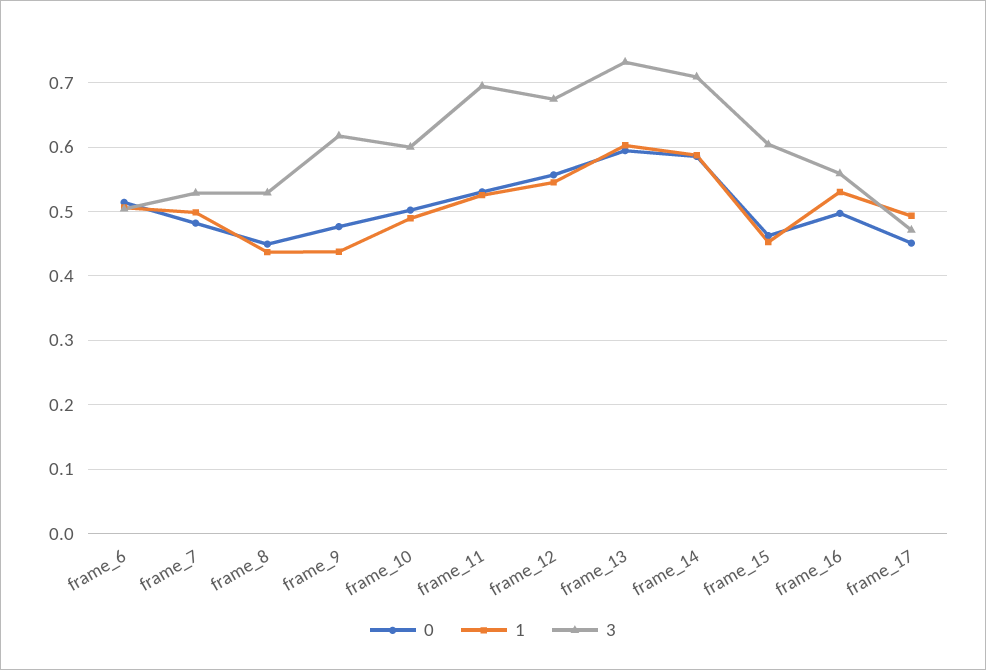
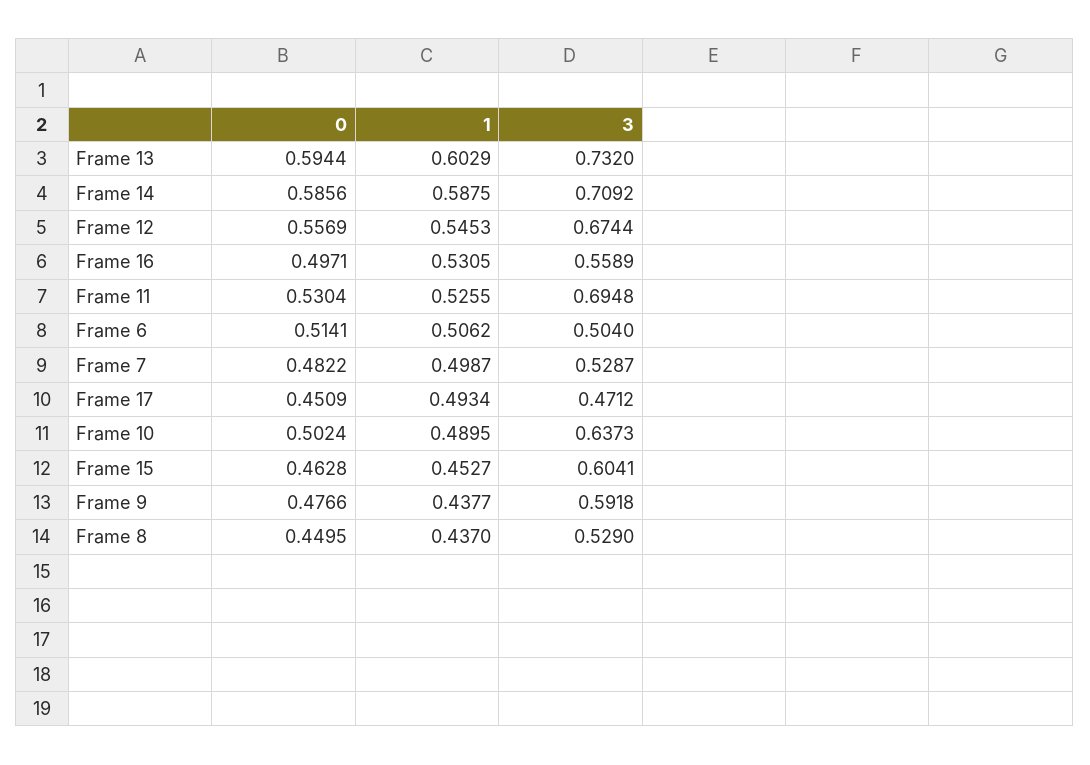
  {
    "0": {
      "frame_6": 0.5141,
      "frame_7": 0.4822,
      "frame_8": 0.4495,
      "frame_9": 0.4766,
      "frame_10": 0.5024,
      "frame_11": 0.5304,
      "frame_12": 0.5569,
      "frame_13": 0.5944,
      "frame_14": 0.5856,
      "frame_15": 0.4628,
      "frame_16": 0.4971,
      "frame_17": 0.4509
    },
    "1": {
      "frame_6": 0.5062,
      "frame_7": 0.4987,
      "frame_8": 0.437,
      "frame_9": 0.4377,
      "frame_10": 0.4895,
      "frame_11": 0.5255,
      "frame_12": 0.5453,
      "frame_13": 0.6029,
      "frame_14": 0.5875,
      "frame_15": 0.4527,
      "frame_16": 0.5305,
      "frame_17": 0.4934
    },
    "3": {
      "frame_6": 0.504,
      "frame_7": 0.5287,
      "frame_8": 0.529,
-     "frame_9": 0.62,
+     "frame_9": 0.5918,
-     "frame_10": 0.6,
+     "frame_10": 0.6373,
      "frame_11": 0.6948,
      "frame_12": 0.6744,
      "frame_13": 0.732,
      "frame_14": 0.7092,
      "frame_15": 0.6041,
      "frame_16": 0.5589,
      "frame_17": 0.4712
    }
  }

